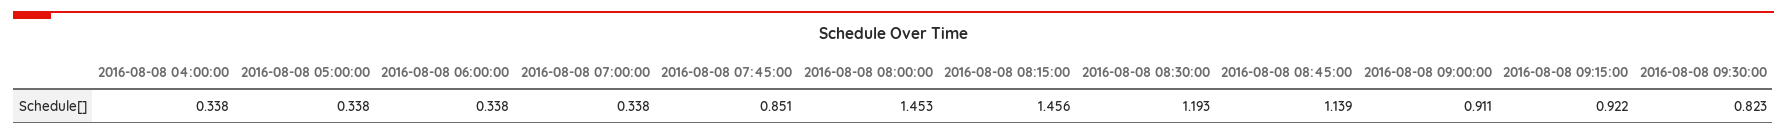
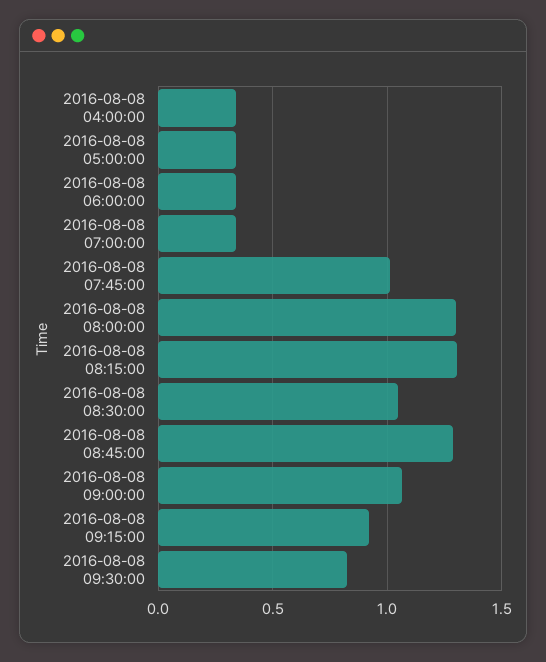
  {
    "2016-08-08 04:00:00": 0.338,
    "2016-08-08 05:00:00": 0.338,
    "2016-08-08 06:00:00": 0.338,
    "2016-08-08 07:00:00": 0.338,
-   "2016-08-08 07:45:00": 0.851,
+   "2016-08-08 07:45:00": 1,
-   "2016-08-08 08:00:00": 1.453,
+   "2016-08-08 08:00:00": 1.3,
-   "2016-08-08 08:15:00": 1.456,
+   "2016-08-08 08:15:00": 1.3,
-   "2016-08-08 08:30:00": 1.193,
+   "2016-08-08 08:30:00": 1.05,
-   "2016-08-08 08:45:00": 1.139,
+   "2016-08-08 08:45:00": 1.3,
-   "2016-08-08 09:00:00": 0.911,
+   "2016-08-08 09:00:00": 1.05,
    "2016-08-08 09:15:00": 0.922,
    "2016-08-08 09:30:00": 0.823
  }

